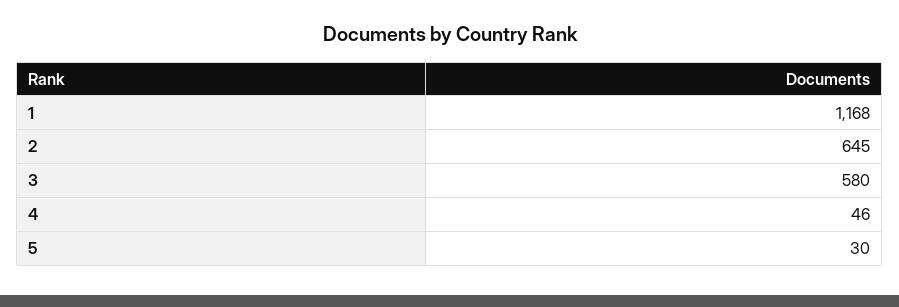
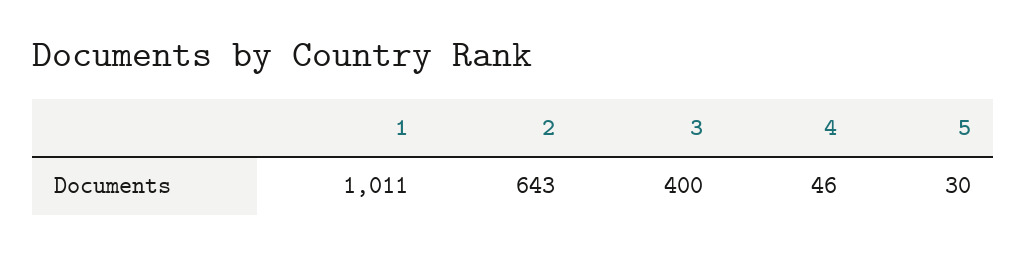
  {
-   "1": 1168,
+   "1": 1011,
-   "2": 645,
+   "2": 643,
-   "3": 580,
+   "3": 400,
    "4": 46,
    "5": 30
  }

